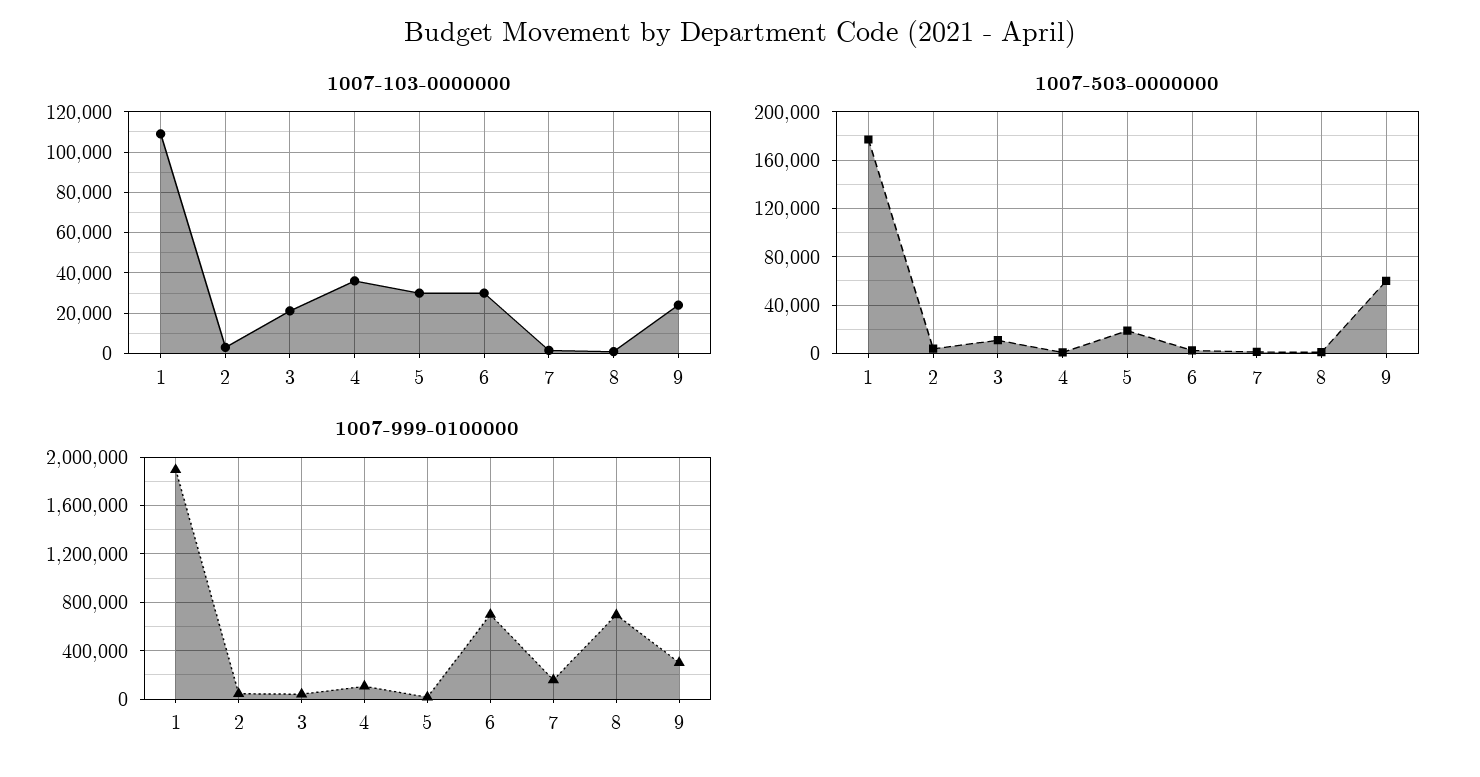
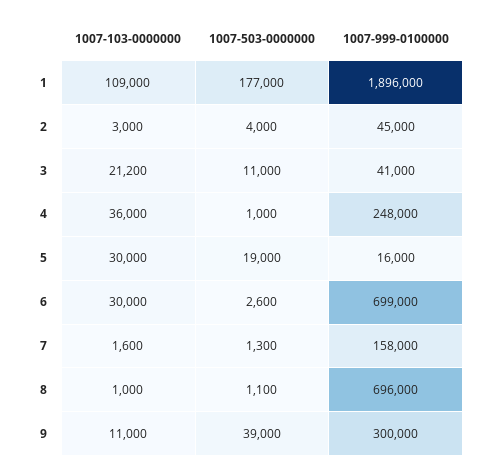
  {
    "1007-103-0000000": {
      "1": 109000,
      "2": 3000,
      "3": 21200,
      "4": 36000,
      "5": 30000,
      "6": 30000,
      "7": 1600,
      "8": 1000,
-     "9": 25000
+     "9": 11000
    },
    "1007-503-0000000": {
      "1": 177000,
      "2": 4000,
      "3": 11000,
      "4": 1000,
      "5": 19000,
      "6": 2600,
      "7": 1300,
      "8": 1100,
-     "9": 60000
+     "9": 39000
    },
    "1007-999-0100000": {
      "1": 1896000,
      "2": 45000,
      "3": 41000,
-     "4": 100000,
+     "4": 248000,
      "5": 16000,
      "6": 699000,
      "7": 158000,
      "8": 696000,
      "9": 300000
    }
  }

